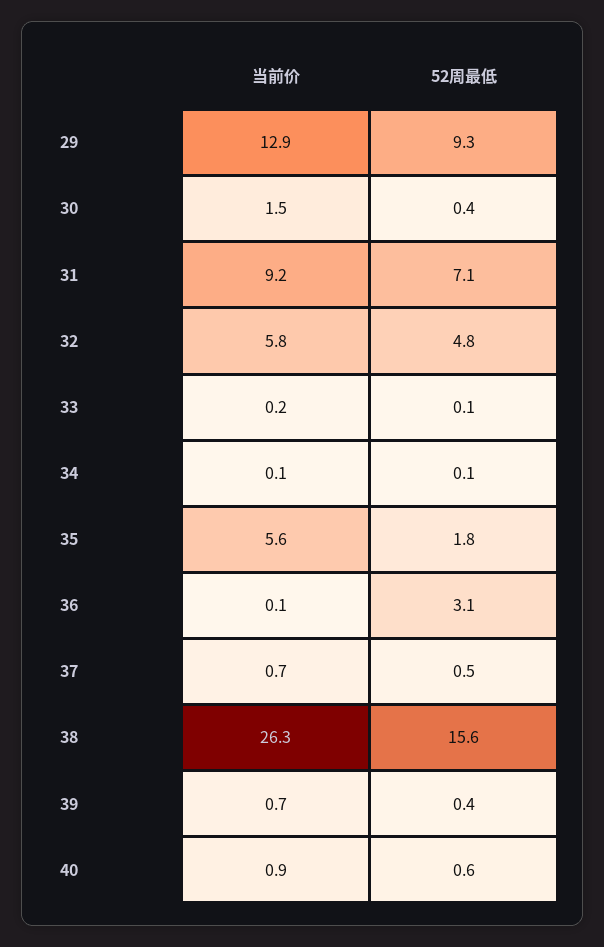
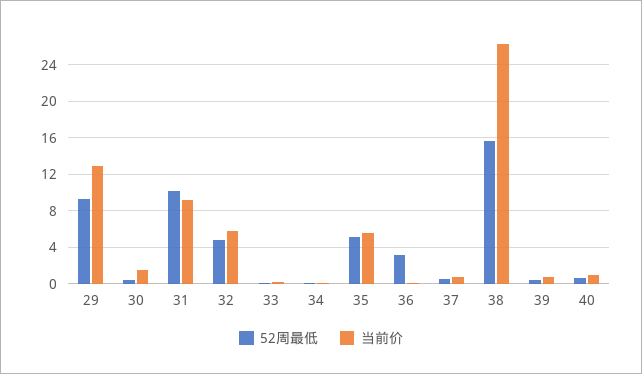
  {
    "当前价": {
      "29": 12.9,
      "30": 1.5,
      "31": 9.2,
      "32": 5.8,
      "33": 0.2,
      "34": 0.1,
      "35": 5.6,
      "36": 0.1,
      "37": 0.7,
      "38": 26.3,
      "39": 0.7,
      "40": 0.9
    },
    "52周最低": {
      "29": 9.3,
      "30": 0.4,
-     "31": 7.1,
+     "31": 10,
      "32": 4.8,
      "33": 0.1,
      "34": 0.1,
-     "35": 1.8,
+     "35": 5,
      "36": 3.1,
      "37": 0.5,
      "38": 15.6,
      "39": 0.4,
      "40": 0.6
    }
  }

